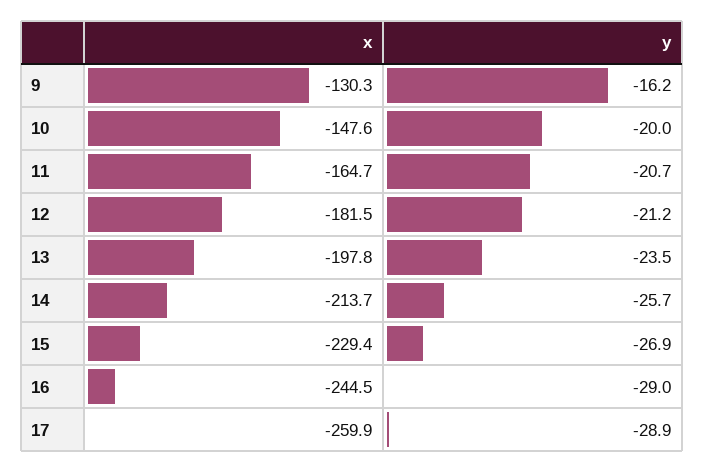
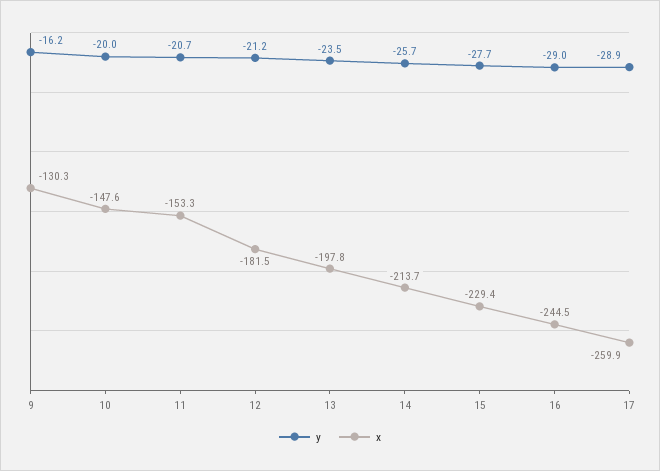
  {
    "x": {
      "9": -130.3,
      "10": -147.6,
-     "11": -164.7,
+     "11": -153.3,
      "12": -181.5,
      "13": -197.8,
      "14": -213.7,
      "15": -229.4,
      "16": -244.5,
      "17": -259.9
    },
    "y": {
      "9": -16.2,
      "10": -20,
      "11": -20.7,
      "12": -21.2,
      "13": -23.5,
      "14": -25.7,
-     "15": -26.9,
+     "15": -27.7,
      "16": -29,
      "17": -28.9
    }
  }

